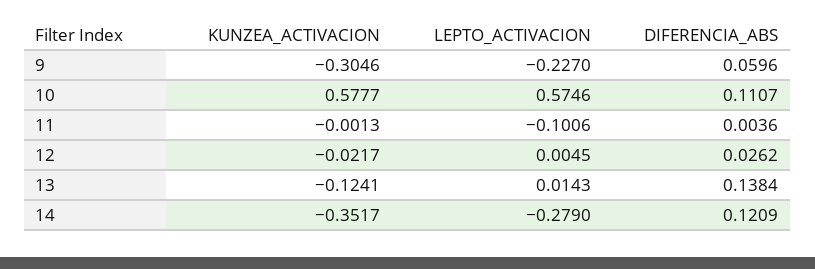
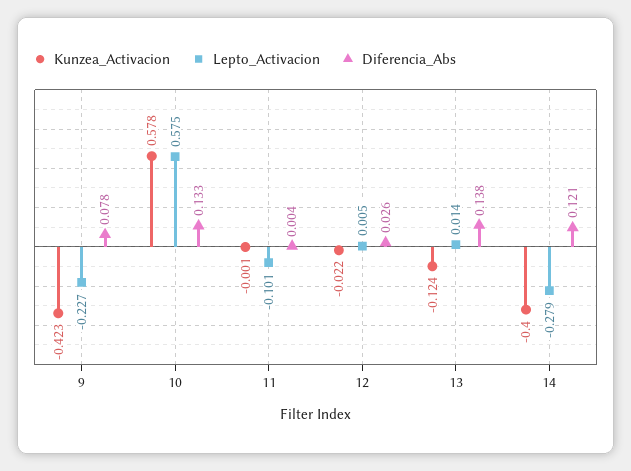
  {
    "KUNZEA_ACTIVACION": {
-     "9": -0.3046,
+     "9": -0.423,
      "10": 0.5777,
      "11": -0.0013,
      "12": -0.0217,
      "13": -0.1241,
-     "14": -0.3517
+     "14": -0.4
    },
    "LEPTO_ACTIVACION": {
      "9": -0.227,
      "10": 0.5746,
      "11": -0.1006,
      "12": 0.0045,
      "13": 0.0143,
      "14": -0.279
    },
    "DIFERENCIA_ABS": {
-     "9": 0.0596,
+     "9": 0.078,
-     "10": 0.1107,
+     "10": 0.133,
      "11": 0.0036,
      "12": 0.0262,
      "13": 0.1384,
      "14": 0.1209
    }
  }

